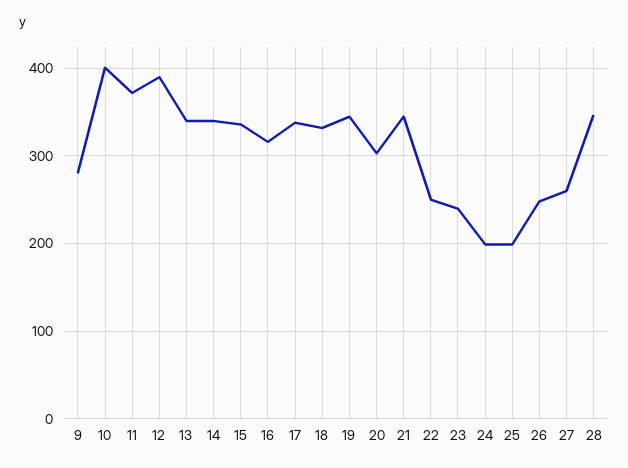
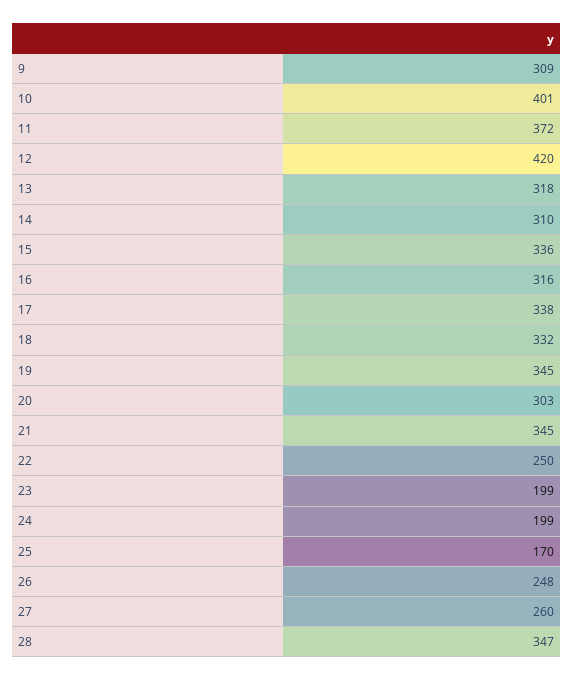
  {
-   "9": 280,
+   "9": 309,
    "10": 401,
    "11": 372,
-   "12": 390,
+   "12": 420,
-   "13": 340,
+   "13": 318,
-   "14": 340,
+   "14": 310,
    "15": 336,
    "16": 316,
    "17": 338,
    "18": 332,
    "19": 345,
    "20": 303,
    "21": 345,
    "22": 250,
-   "23": 240,
+   "23": 199,
    "24": 199,
-   "25": 200,
+   "25": 170,
    "26": 248,
    "27": 260,
    "28": 347
  }

